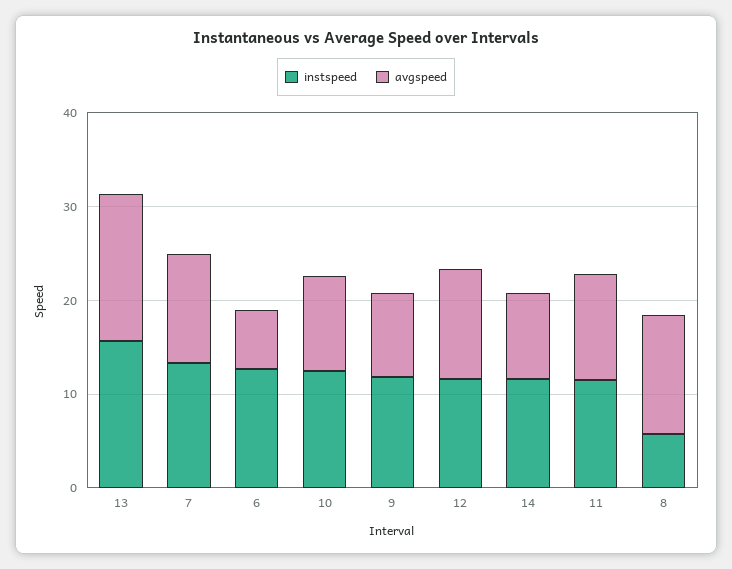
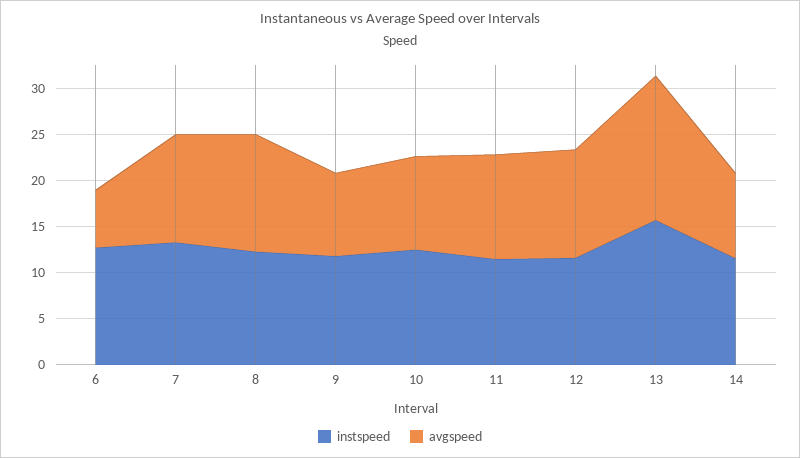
  {
    "instspeed": {
      "13": 16,
      "7": 13,
      "6": 13,
      "10": 12,
      "9": 12,
      "12": 12,
      "14": 12,
      "11": 11,
-     "8": 6
+     "8": 12
    },
    "avgspeed": {
      "13": 16,
      "7": 12,
      "6": 6,
      "10": 10,
      "9": 9,
      "12": 12,
      "14": 9,
      "11": 11,
      "8": 13
    }
  }

